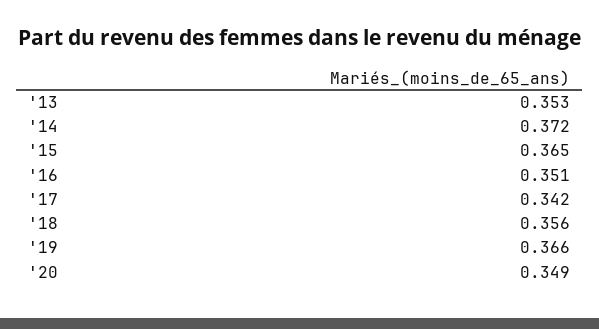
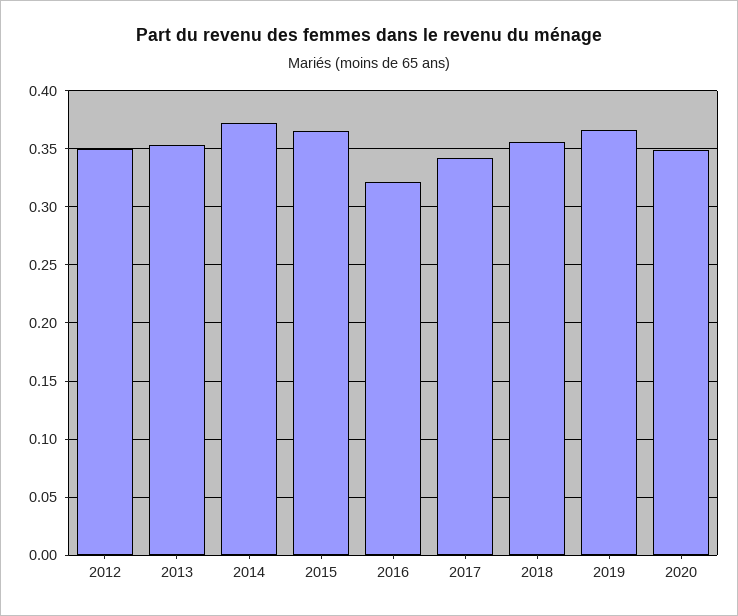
  {
    "'13": 0.353,
    "'14": 0.372,
    "'15": 0.365,
-   "'16": 0.351,
+   "'16": 0.32,
    "'17": 0.342,
    "'18": 0.356,
    "'19": 0.366,
-   "'20": 0.349
+   "'20": 0.349,
+   "2012": 0.35
  }

